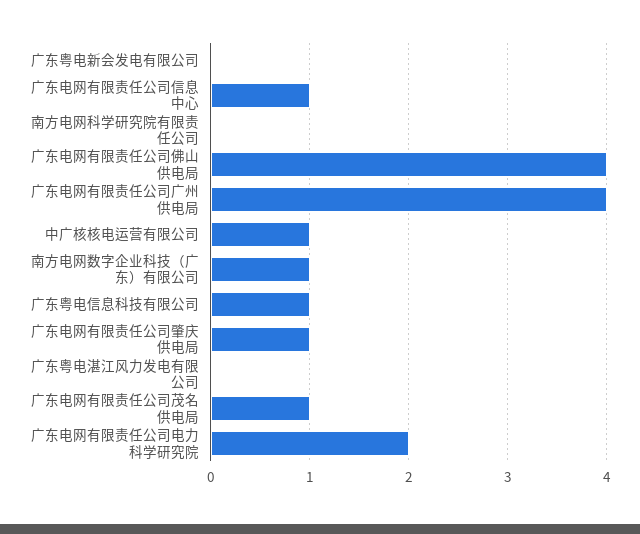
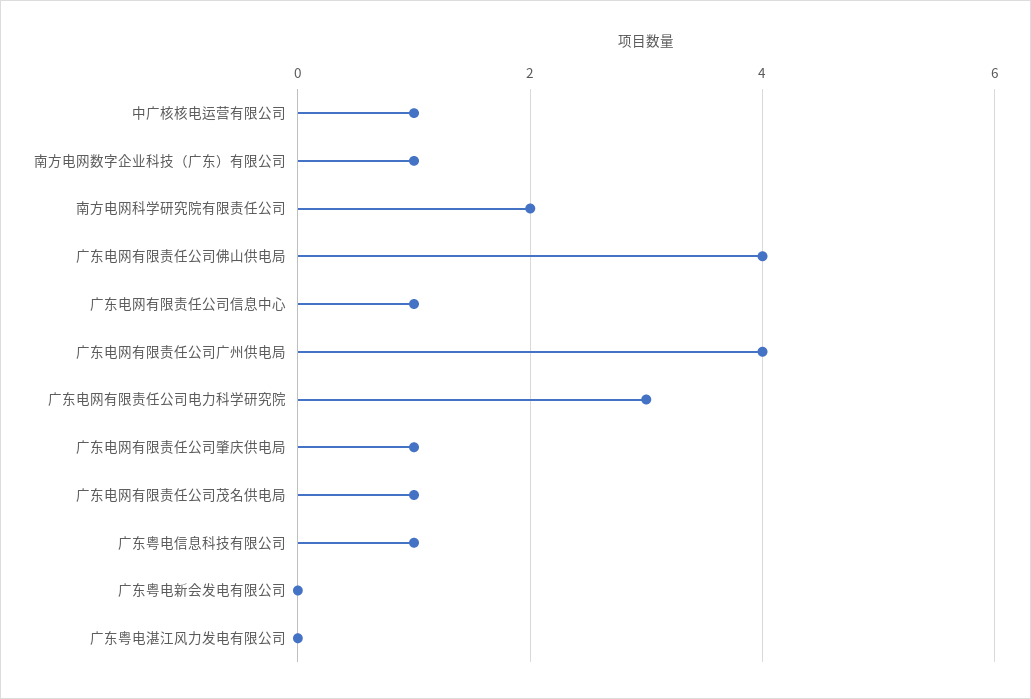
  {
    "广东粤电新会发电有限公司": 0,
    "广东电网有限责任公司信息中心": 1,
-   "南方电网科学研究院有限责任公司": 0,
+   "南方电网科学研究院有限责任公司": 2,
    "广东电网有限责任公司佛山供电局": 4,
    "广东电网有限责任公司广州供电局": 4,
    "中广核核电运营有限公司": 1,
    "南方电网数字企业科技（广东）有限公司": 1,
    "广东粤电信息科技有限公司": 1,
    "广东电网有限责任公司肇庆供电局": 1,
    "广东粤电湛江风力发电有限公司": 0,
    "广东电网有限责任公司茂名供电局": 1,
-   "广东电网有限责任公司电力科学研究院": 2
+   "广东电网有限责任公司电力科学研究院": 3
  }

